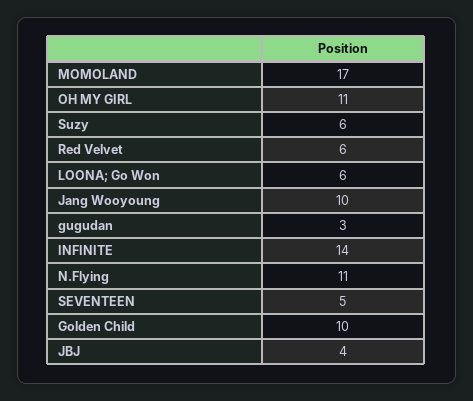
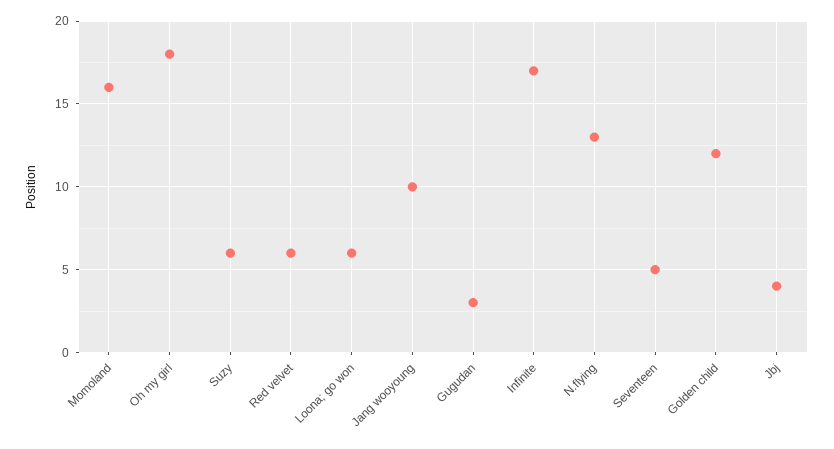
  {
-   "MOMOLAND": 17,
+   "MOMOLAND": 16,
-   "OH MY GIRL": 11,
+   "OH MY GIRL": 18,
    "Suzy": 6,
    "Red Velvet": 6,
    "LOONA; Go Won": 6,
    "Jang Wooyoung": 10,
    "gugudan": 3,
-   "INFINITE": 14,
+   "INFINITE": 17,
-   "N.Flying": 11,
+   "N.Flying": 13,
    "SEVENTEEN": 5,
-   "Golden Child": 10,
+   "Golden Child": 12,
    "JBJ": 4
  }

